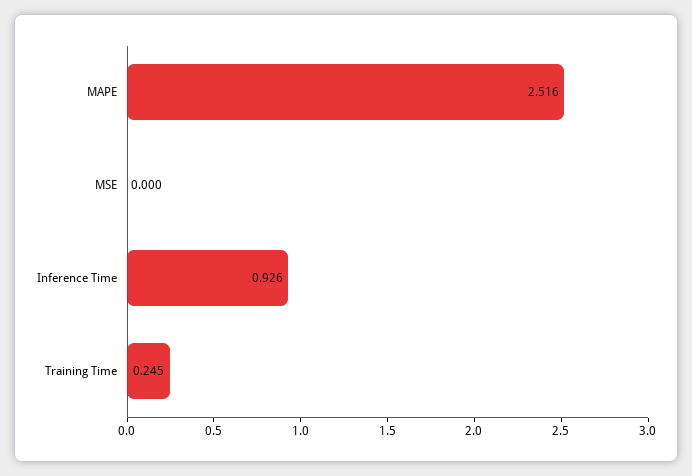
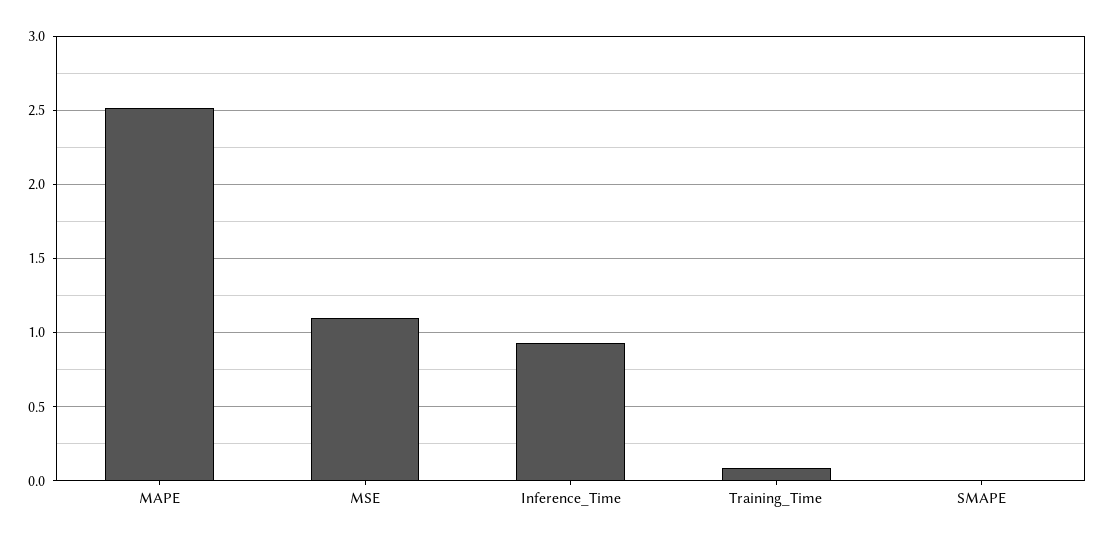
  {
    "MAPE": 2.516,
-   "MSE": 0,
+   "MSE": 1.1,
    "Inference Time": 0.926,
-   "Training Time": 0.245
+   "Training Time": 0.1,
+   "SMAPE": 0
  }

